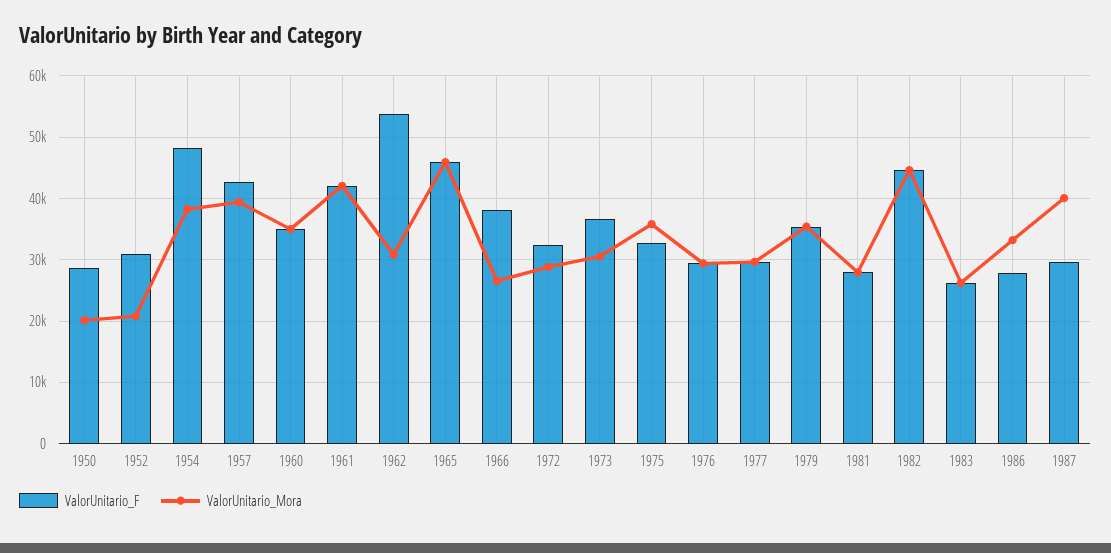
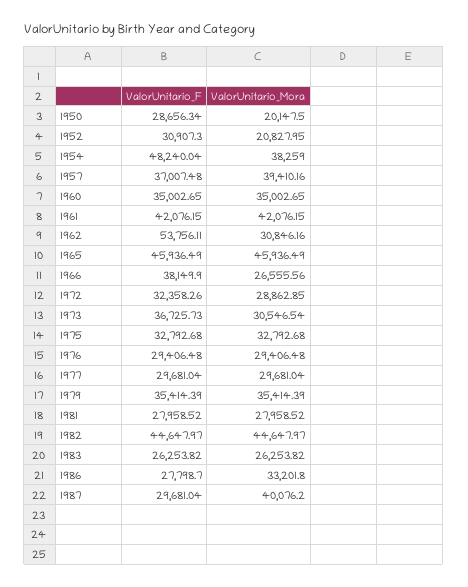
  {
    "ValorUnitario_F": {
      "1950": 28656.34,
      "1952": 30907.3,
      "1954": 48240.04,
-     "1957": 43000,
+     "1957": 37007.48,
      "1960": 35002.65,
      "1961": 42076.15,
      "1962": 53756.11,
      "1965": 45936.49,
      "1966": 38149.9,
      "1972": 32358.26,
      "1973": 36725.73,
      "1975": 32792.68,
      "1976": 29406.48,
      "1977": 29681.04,
      "1979": 35414.39,
      "1981": 27958.52,
      "1982": 44647.97,
      "1983": 26253.82,
      "1986": 27798.7,
      "1987": 29681.04
    },
    "ValorUnitario_Mora": {
      "1950": 20147.5,
      "1952": 20827.95,
      "1954": 38259,
      "1957": 39410.16,
      "1960": 35002.65,
      "1961": 42076.15,
      "1962": 30846.16,
      "1965": 45936.49,
      "1966": 26555.56,
      "1972": 28862.85,
      "1973": 30546.54,
-     "1975": 36000,
+     "1975": 32792.68,
      "1976": 29406.48,
      "1977": 29681.04,
      "1979": 35414.39,
      "1981": 27958.52,
      "1982": 44647.97,
      "1983": 26253.82,
      "1986": 33201.8,
      "1987": 40076.2
    }
  }

